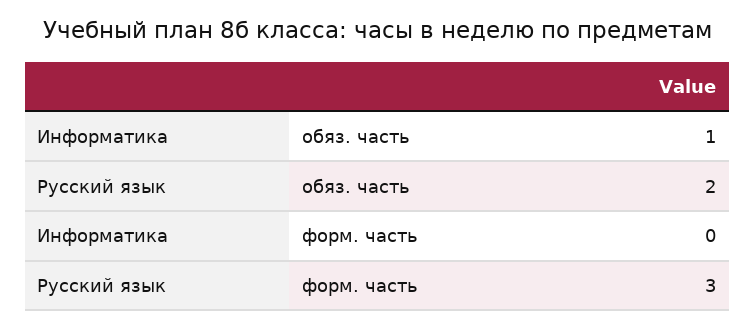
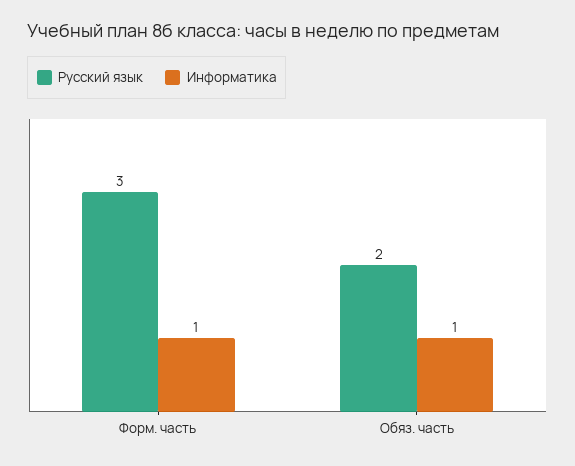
  {
    "Информатика": {
      "обяз. часть": 1,
-     "форм. часть": 0
+     "форм. часть": 1
    },
    "Русский язык": {
      "обяз. часть": 2,
      "форм. часть": 3
    }
  }

